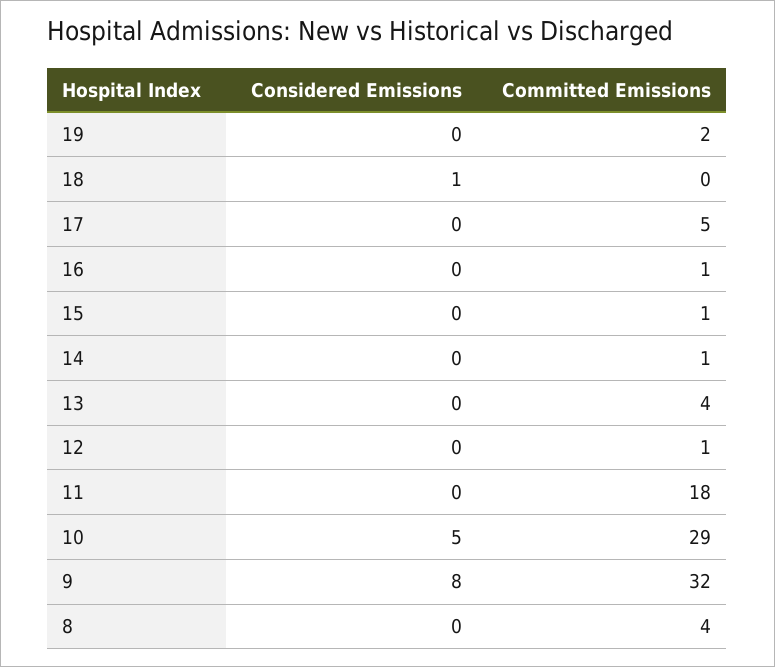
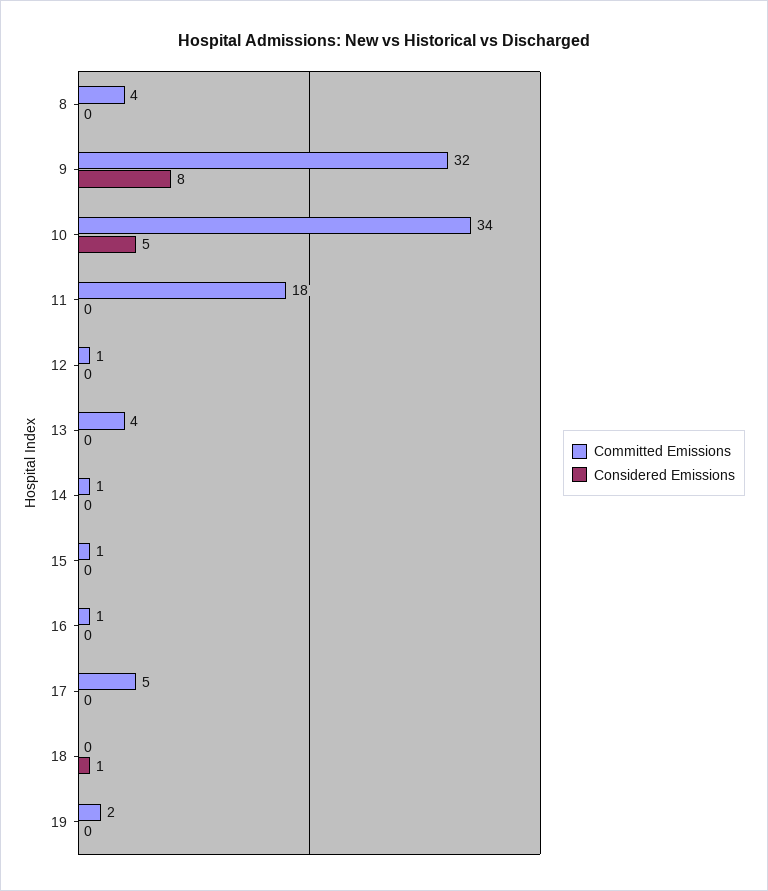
  {
    "Considered Emissions": {
      "19": 0,
      "18": 1,
      "17": 0,
      "16": 0,
      "15": 0,
      "14": 0,
      "13": 0,
      "12": 0,
      "11": 0,
      "10": 5,
      "9": 8,
      "8": 0
    },
    "Committed Emissions": {
      "19": 2,
      "18": 0,
      "17": 5,
      "16": 1,
      "15": 1,
      "14": 1,
      "13": 4,
      "12": 1,
      "11": 18,
-     "10": 29,
+     "10": 34,
      "9": 32,
      "8": 4
    }
  }

